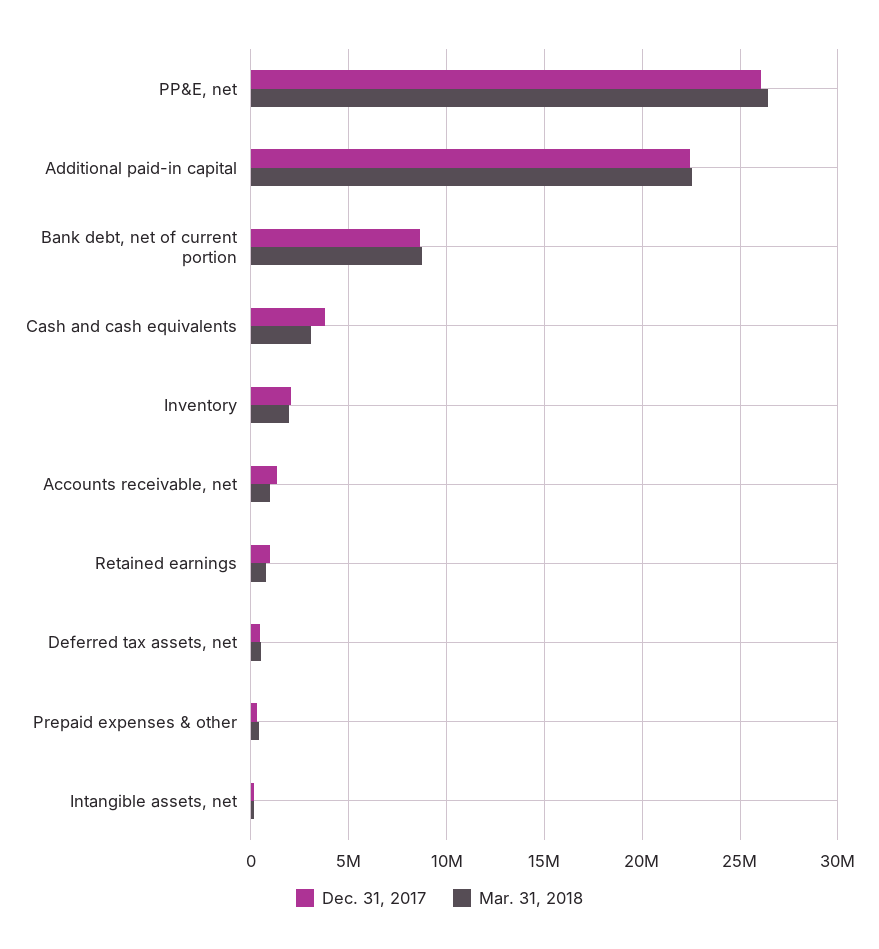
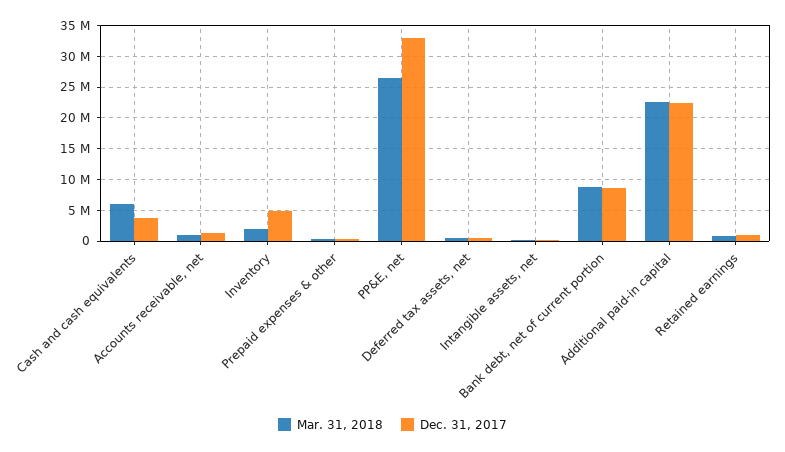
  {
    "Dec. 31, 2017": {
-     "PP&E, net": 26000000,
+     "PP&E, net": 33000000,
      "Additional paid-in capital": 22500000,
      "Bank debt, net of current portion": 8500000,
      "Cash and cash equivalents": 4000000,
-     "Inventory": 2000000,
+     "Inventory": 5000000,
      "Accounts receivable, net": 1500000,
      "Retained earnings": 1000000,
      "Deferred tax assets, net": 500000,
      "Prepaid expenses & other": 500000,
      "Intangible assets, net": 0
    },
    "Mar. 31, 2018": {
      "PP&E, net": 26500000,
      "Additional paid-in capital": 22500000,
      "Bank debt, net of current portion": 8500000,
-     "Cash and cash equivalents": 3000000,
+     "Cash and cash equivalents": 6000000,
      "Inventory": 2000000,
      "Accounts receivable, net": 1000000,
      "Retained earnings": 1000000,
      "Deferred tax assets, net": 500000,
      "Prepaid expenses & other": 500000,
      "Intangible assets, net": 0
    }
  }

